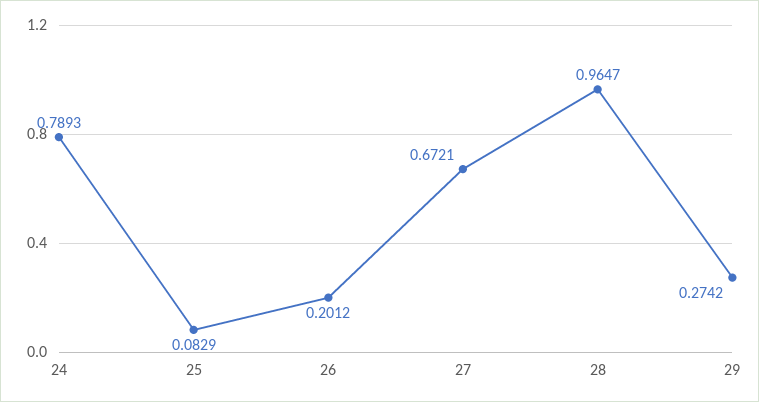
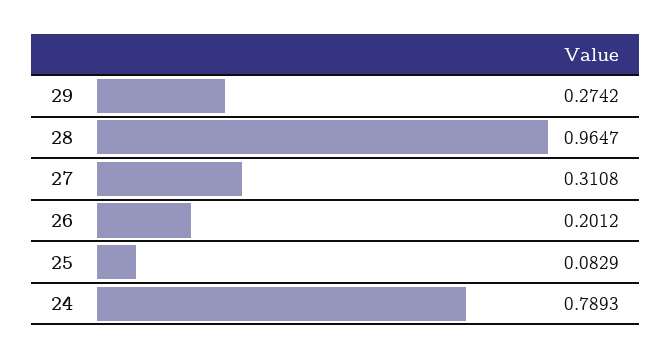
  {
    "24": 0.7893,
    "25": 0.0829,
    "26": 0.2012,
-   "27": 0.6721,
+   "27": 0.3108,
    "28": 0.9647,
    "29": 0.2742
  }

